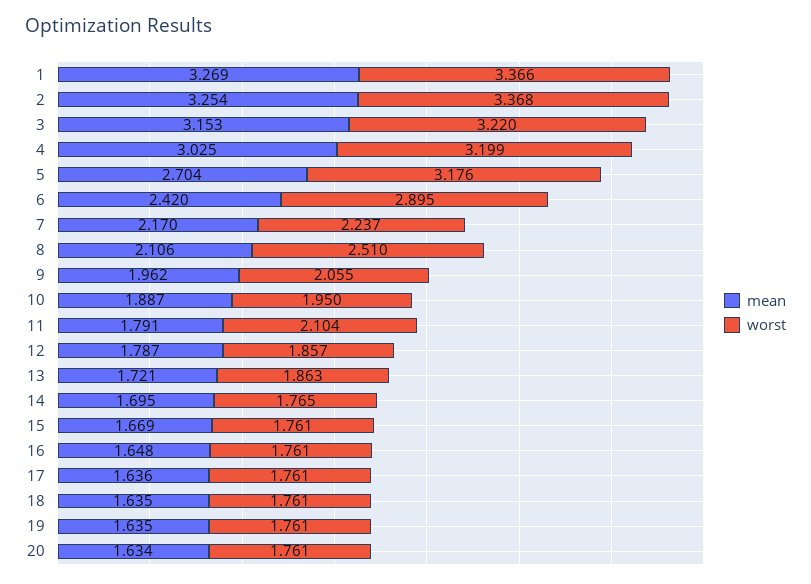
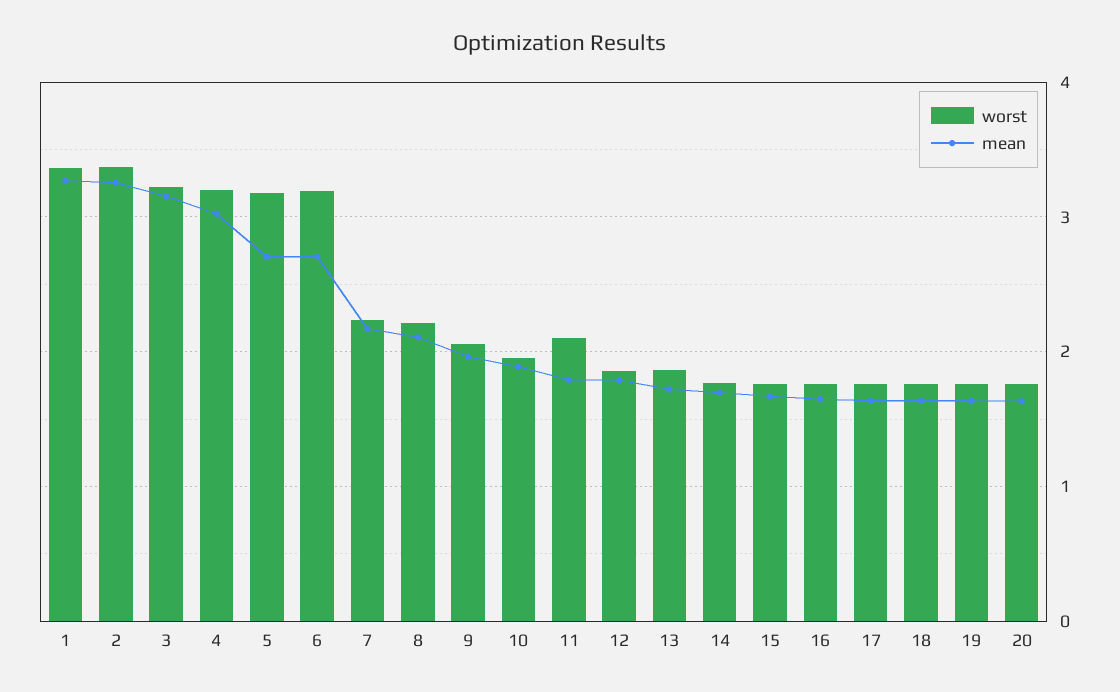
  {
    "mean": {
      "1": 3.269,
      "2": 3.254,
      "3": 3.153,
      "4": 3.025,
      "5": 2.704,
-     "6": 2.42,
+     "6": 2.7,
      "7": 2.17,
      "8": 2.106,
      "9": 1.962,
      "10": 1.887,
      "11": 1.791,
      "12": 1.787,
      "13": 1.721,
      "14": 1.695,
      "15": 1.669,
      "16": 1.648,
      "17": 1.636,
      "18": 1.635,
      "19": 1.635,
      "20": 1.634
    },
    "worst": {
      "1": 3.366,
      "2": 3.368,
      "3": 3.22,
      "4": 3.199,
      "5": 3.176,
-     "6": 2.895,
+     "6": 3.2,
      "7": 2.237,
-     "8": 2.51,
+     "8": 2.2,
      "9": 2.055,
      "10": 1.95,
      "11": 2.104,
      "12": 1.857,
      "13": 1.863,
      "14": 1.765,
      "15": 1.761,
      "16": 1.761,
      "17": 1.761,
      "18": 1.761,
      "19": 1.761,
      "20": 1.761
    }
  }

